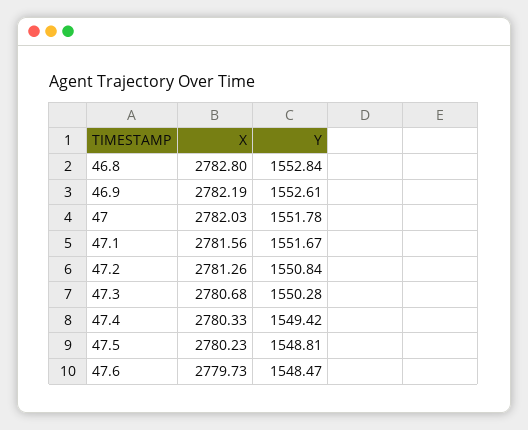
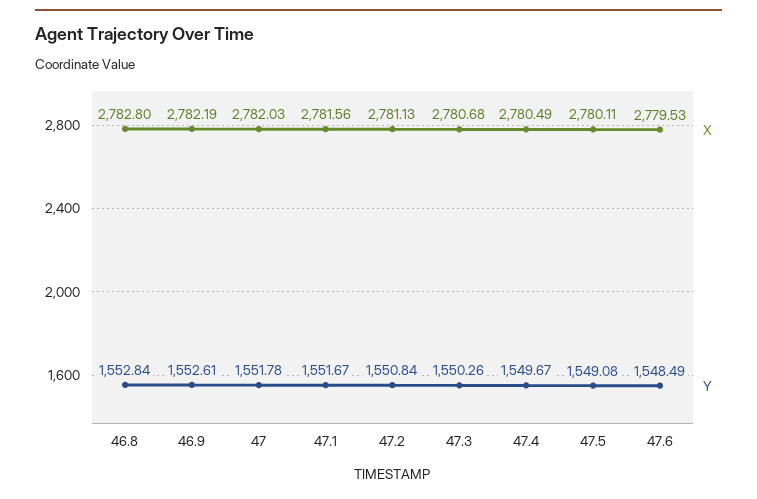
  {
    "X": {
      "46.8": 2782.8,
      "46.9": 2782.19,
      "47": 2782.03,
      "47.1": 2781.56,
-     "47.2": 2781.26,
+     "47.2": 2781.13,
      "47.3": 2780.68,
-     "47.4": 2780.33,
+     "47.4": 2780.49,
-     "47.5": 2780.23,
+     "47.5": 2780.11,
-     "47.6": 2779.73
+     "47.6": 2779.53
    },
    "Y": {
      "46.8": 1552.84,
      "46.9": 1552.61,
      "47": 1551.78,
      "47.1": 1551.67,
      "47.2": 1550.84,
-     "47.3": 1550.28,
+     "47.3": 1550.26,
-     "47.4": 1549.42,
+     "47.4": 1549.67,
-     "47.5": 1548.81,
+     "47.5": 1549.08,
-     "47.6": 1548.47
+     "47.6": 1548.49
    }
  }

